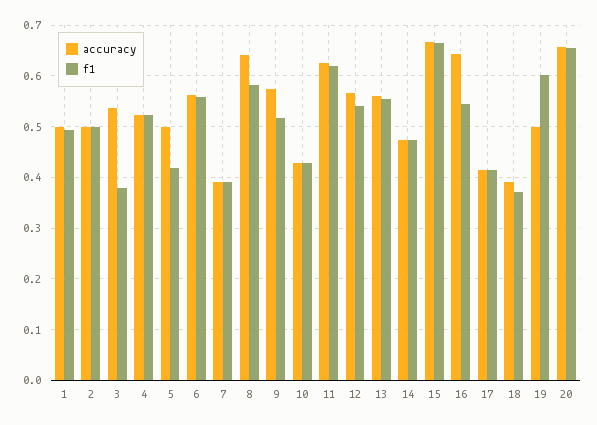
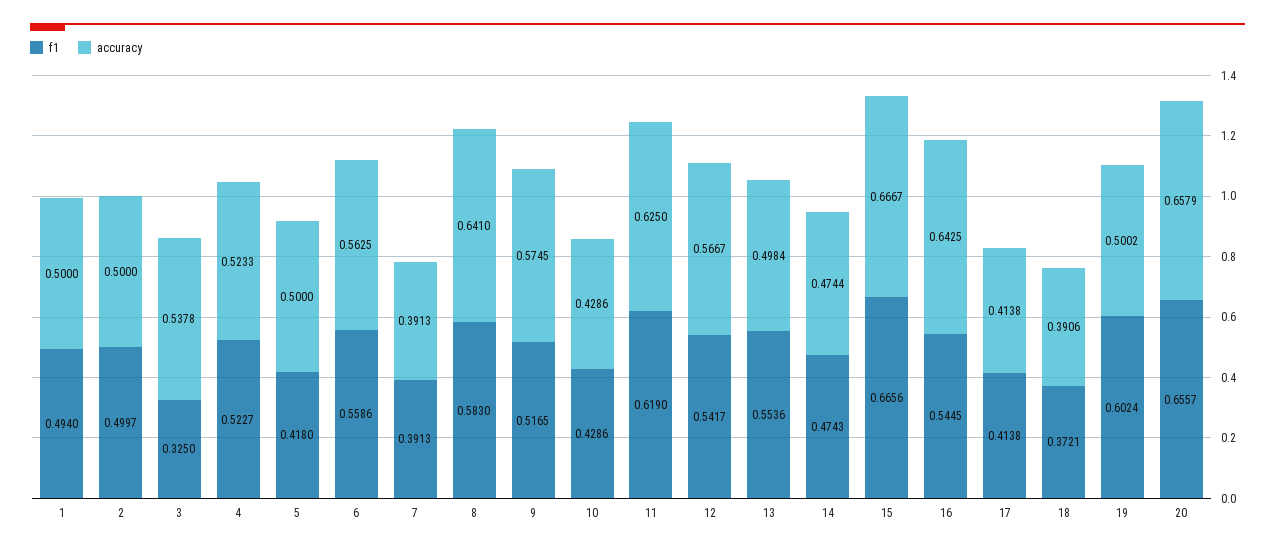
  {
    "accuracy": {
      "1": 0.5,
      "2": 0.5,
      "3": 0.5378,
      "4": 0.5233,
      "5": 0.5,
      "6": 0.5625,
      "7": 0.3913,
      "8": 0.641,
      "9": 0.5745,
      "10": 0.4286,
      "11": 0.625,
      "12": 0.5667,
-     "13": 0.56,
+     "13": 0.4984,
      "14": 0.4744,
      "15": 0.6667,
      "16": 0.6425,
      "17": 0.4138,
      "18": 0.3906,
      "19": 0.5002,
      "20": 0.6579
    },
    "f1": {
      "1": 0.494,
      "2": 0.4997,
-     "3": 0.38,
+     "3": 0.325,
      "4": 0.5227,
      "5": 0.418,
      "6": 0.5586,
      "7": 0.3913,
      "8": 0.583,
      "9": 0.5165,
      "10": 0.4286,
      "11": 0.619,
      "12": 0.5417,
      "13": 0.5536,
      "14": 0.4743,
      "15": 0.6656,
      "16": 0.5445,
      "17": 0.4138,
      "18": 0.3721,
      "19": 0.6024,
      "20": 0.6557
    }
  }

